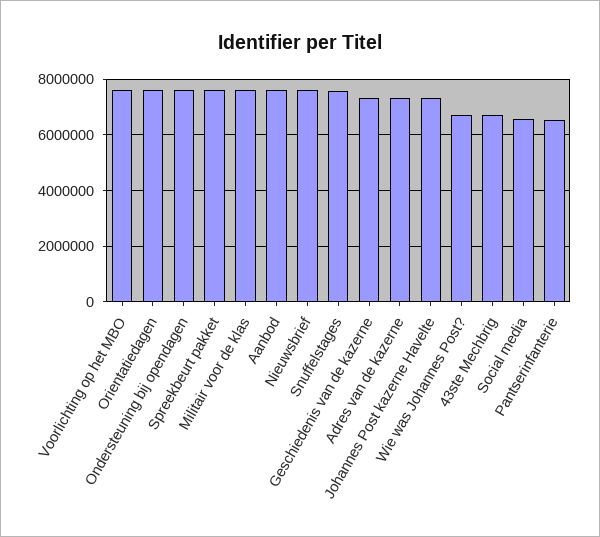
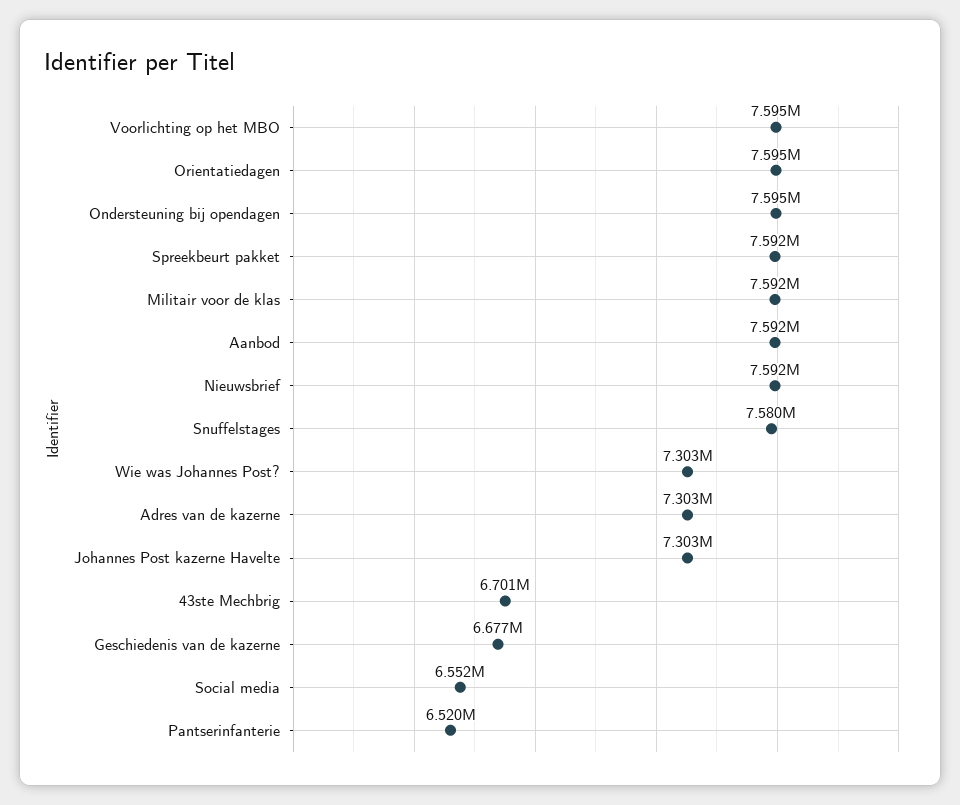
  {
    "Voorlichting op het MBO": 7595000,
    "Orientatiedagen": 7595000,
    "Ondersteuning bij opendagen": 7595000,
    "Spreekbeurt pakket": 7592000,
    "Militair voor de klas": 7592000,
    "Aanbod": 7592000,
    "Nieuwsbrief": 7592000,
    "Snuffelstages": 7580000,
-   "Geschiedenis van de kazerne": 7250000,
+   "Geschiedenis van de kazerne": 6677000,
    "Adres van de kazerne": 7303000,
    "Johannes Post kazerne Havelte": 7303000,
-   "Wie was Johannes Post?": 6750000,
+   "Wie was Johannes Post?": 7303000,
    "43ste Mechbrig": 6701000,
    "Social media": 6552000,
    "Pantserinfanterie": 6520000
  }

